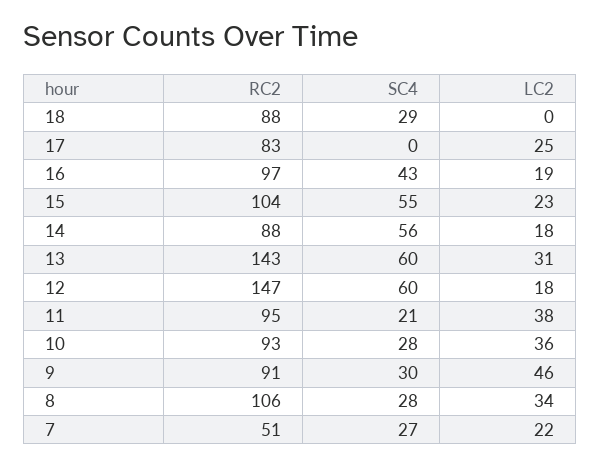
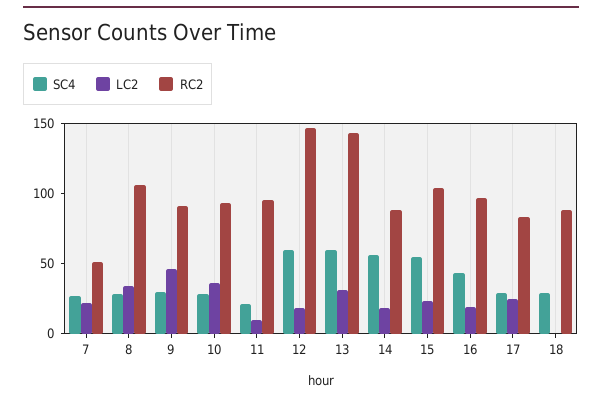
  {
    "RC2": {
      "18": 88,
      "17": 83,
      "16": 97,
      "15": 104,
      "14": 88,
      "13": 143,
      "12": 147,
      "11": 95,
      "10": 93,
      "9": 91,
      "8": 106,
      "7": 51
    },
    "SC4": {
      "18": 29,
-     "17": 0,
+     "17": 30,
      "16": 43,
      "15": 55,
      "14": 56,
      "13": 60,
      "12": 60,
      "11": 21,
      "10": 28,
      "9": 30,
      "8": 28,
      "7": 27
    },
    "LC2": {
      "18": 0,
      "17": 25,
      "16": 19,
      "15": 23,
      "14": 18,
      "13": 31,
      "12": 18,
-     "11": 38,
+     "11": 10,
      "10": 36,
      "9": 46,
      "8": 34,
      "7": 22
    }
  }

